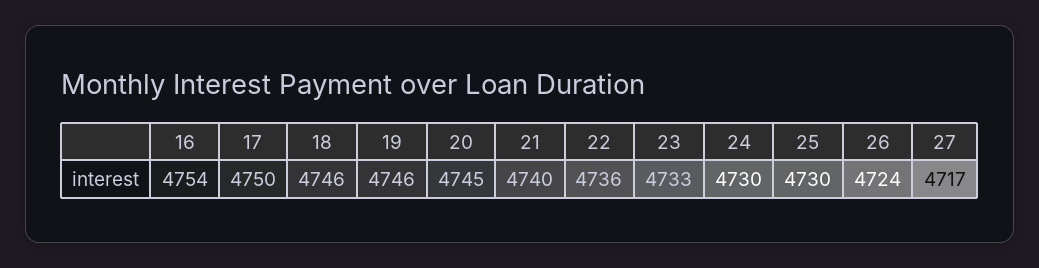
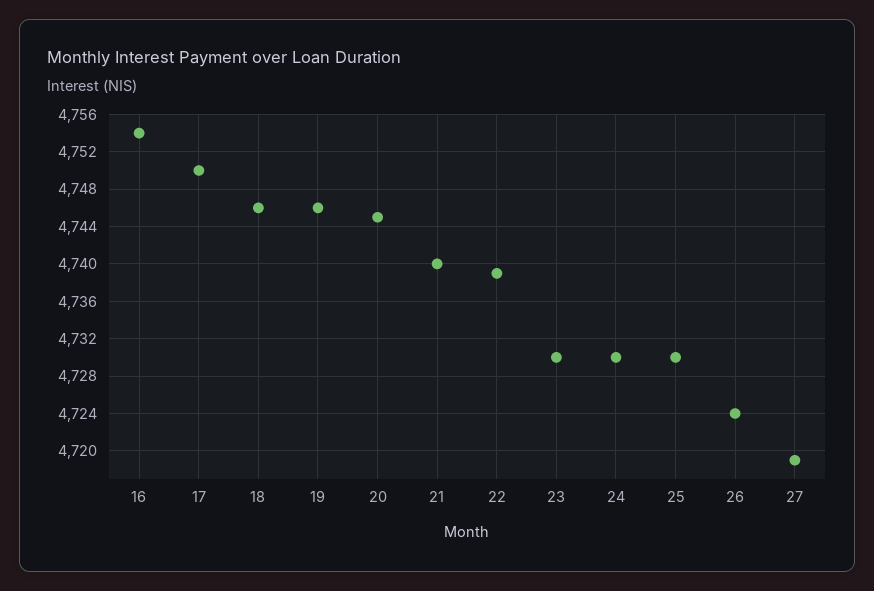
  {
    "16": 4754,
    "17": 4750,
    "18": 4746,
    "19": 4746,
    "20": 4745,
    "21": 4740,
-   "22": 4736,
+   "22": 4739,
-   "23": 4733,
+   "23": 4730,
    "24": 4730,
    "25": 4730,
    "26": 4724,
-   "27": 4717
+   "27": 4719
  }

